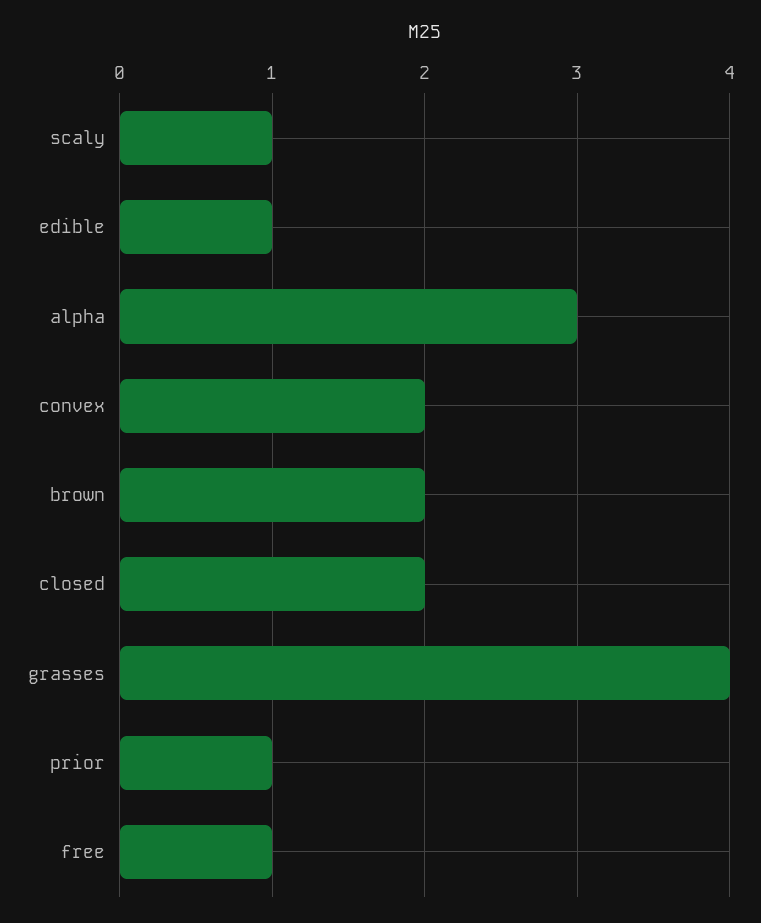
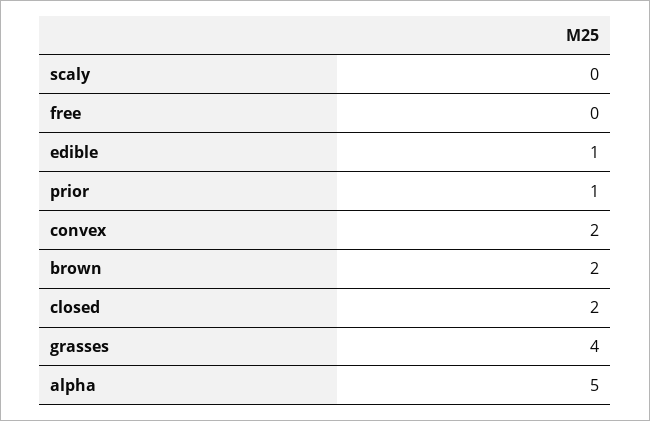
  {
-   "scaly": 1,
+   "scaly": 0,
    "edible": 1,
-   "alpha": 3,
+   "alpha": 5,
    "convex": 2,
    "brown": 2,
    "closed": 2,
    "grasses": 4,
    "prior": 1,
-   "free": 1
+   "free": 0
  }

